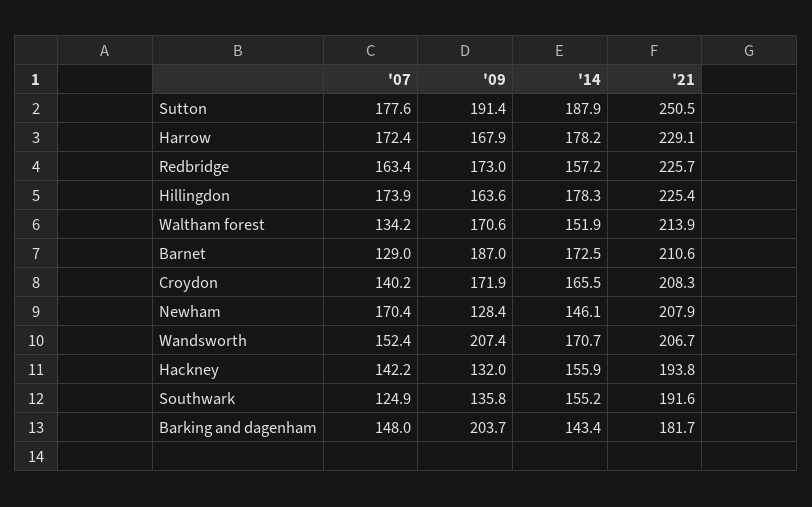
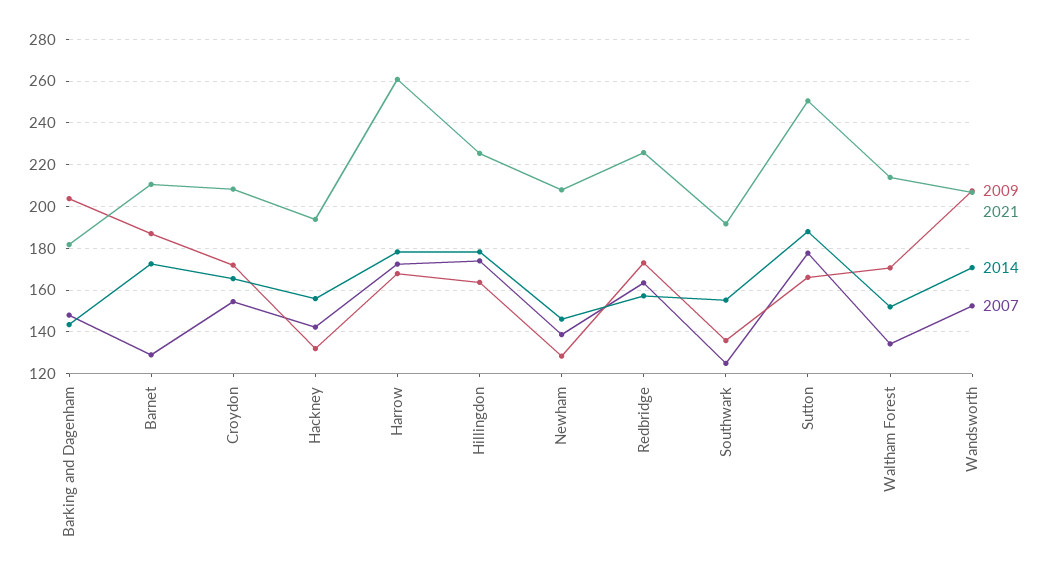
  {
    "'07": {
      "Sutton": 177.6,
      "Harrow": 172.4,
      "Redbridge": 163.4,
      "Hillingdon": 173.9,
      "Waltham forest": 134.2,
      "Barnet": 129,
-     "Croydon": 140.2,
+     "Croydon": 155,
-     "Newham": 170.4,
+     "Newham": 140,
      "Wandsworth": 152.4,
      "Hackney": 142.2,
      "Southwark": 124.9,
      "Barking and dagenham": 148
    },
    "'09": {
-     "Sutton": 191.4,
+     "Sutton": 165,
      "Harrow": 167.9,
      "Redbridge": 173,
      "Hillingdon": 163.6,
      "Waltham forest": 170.6,
      "Barnet": 187,
      "Croydon": 171.9,
      "Newham": 128.4,
      "Wandsworth": 207.4,
      "Hackney": 132,
      "Southwark": 135.8,
      "Barking and dagenham": 203.7
    },
    "'14": {
      "Sutton": 187.9,
      "Harrow": 178.2,
      "Redbridge": 157.2,
      "Hillingdon": 178.3,
      "Waltham forest": 151.9,
      "Barnet": 172.5,
      "Croydon": 165.5,
      "Newham": 146.1,
      "Wandsworth": 170.7,
      "Hackney": 155.9,
      "Southwark": 155.2,
      "Barking and dagenham": 143.4
    },
    "'21": {
      "Sutton": 250.5,
-     "Harrow": 229.1,
+     "Harrow": 260,
      "Redbridge": 225.7,
      "Hillingdon": 225.4,
      "Waltham forest": 213.9,
      "Barnet": 210.6,
      "Croydon": 208.3,
      "Newham": 207.9,
      "Wandsworth": 206.7,
      "Hackney": 193.8,
      "Southwark": 191.6,
      "Barking and dagenham": 181.7
    }
  }

